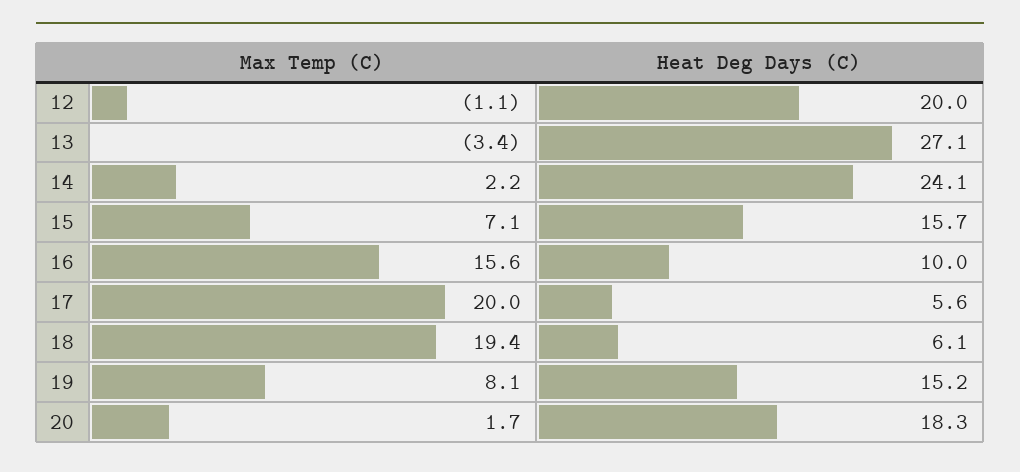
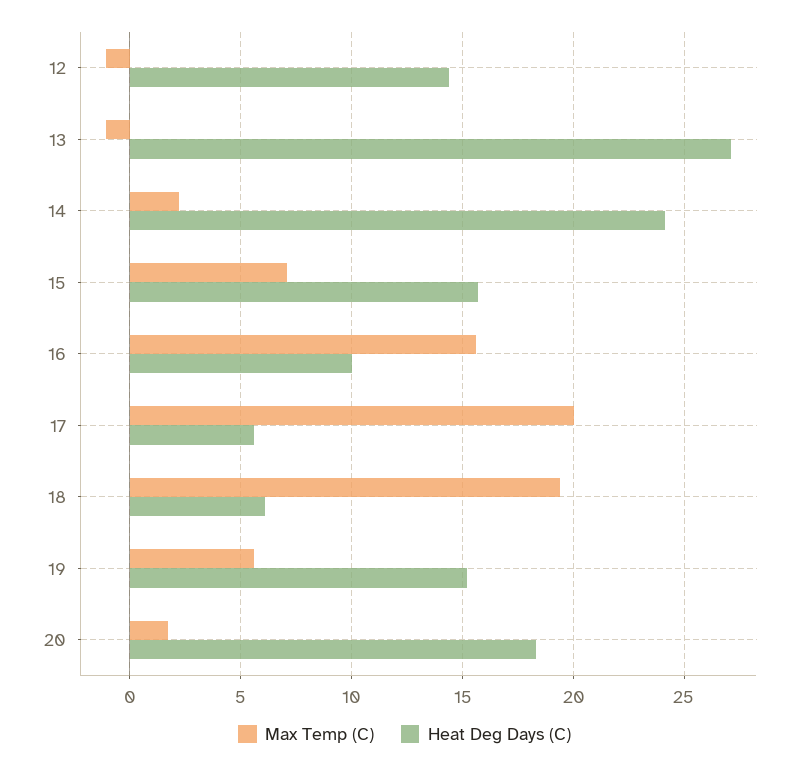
  {
    "Max Temp (C)": {
      "12": -1.1,
-     "13": -3.4,
+     "13": -1,
      "14": 2.2,
      "15": 7.1,
      "16": 15.6,
      "17": 20,
      "18": 19.4,
-     "19": 8.1,
+     "19": 5.5,
      "20": 1.7
    },
    "Heat Deg Days (C)": {
-     "12": 20,
+     "12": 14.5,
      "13": 27.1,
      "14": 24.1,
      "15": 15.7,
      "16": 10,
      "17": 5.6,
      "18": 6.1,
      "19": 15.2,
      "20": 18.3
    }
  }

